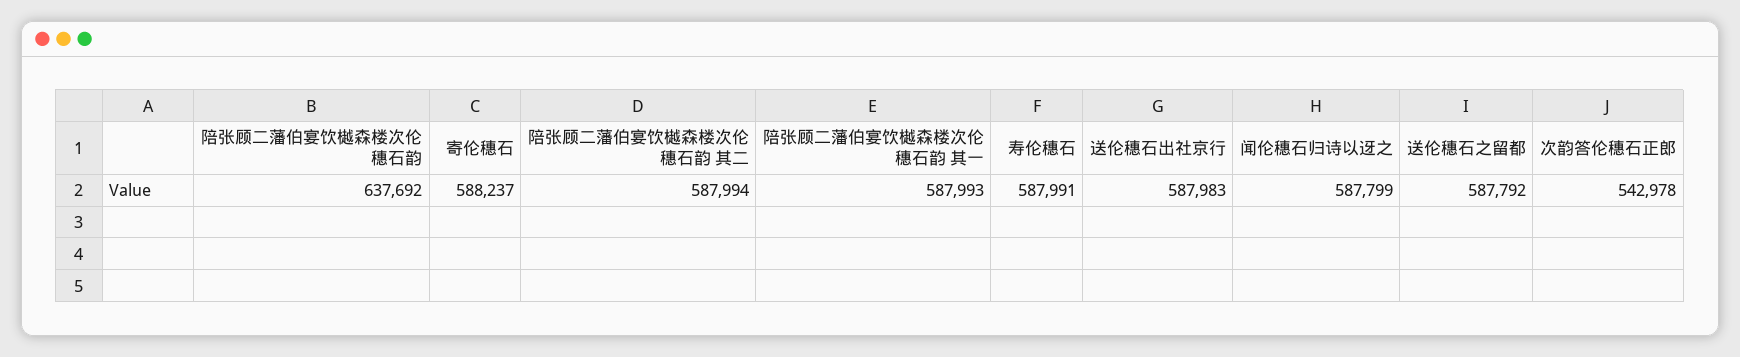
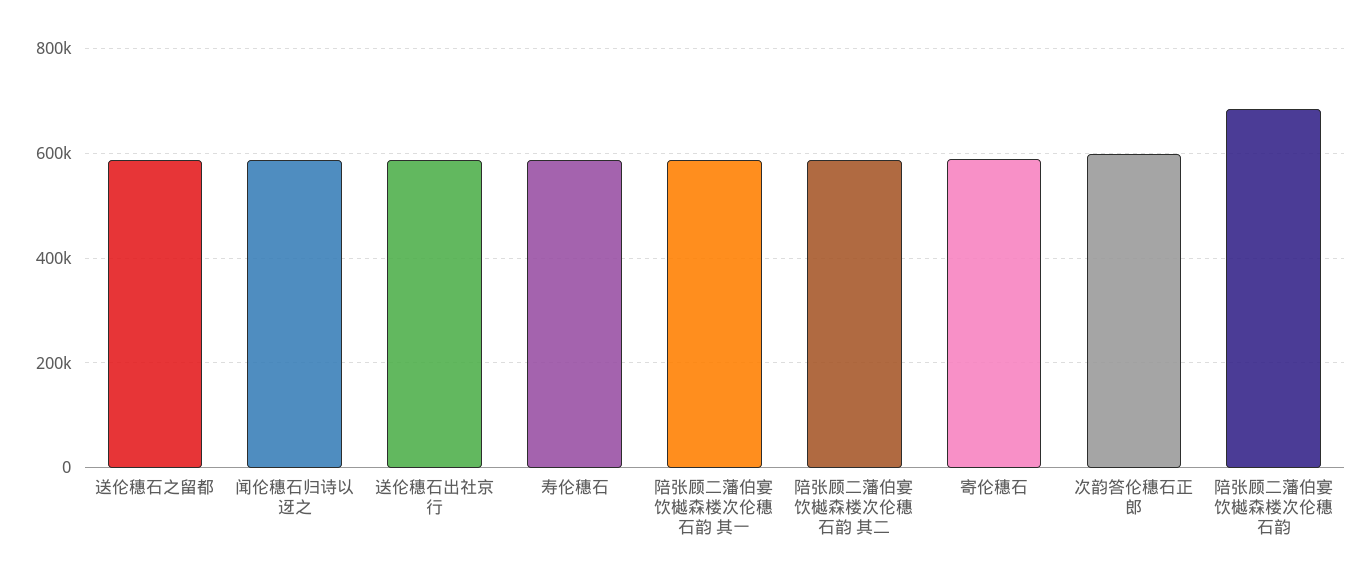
  {
-   "陪张顾二藩伯宴饮樾森楼次伦穗石韵": 637692,
+   "陪张顾二藩伯宴饮樾森楼次伦穗石韵": 680000,
    "寄伦穗石": 588237,
    "陪张顾二藩伯宴饮樾森楼次伦穗石韵 其二": 587994,
    "陪张顾二藩伯宴饮樾森楼次伦穗石韵 其一": 587993,
    "寿伦穗石": 587991,
    "送伦穗石出社京行": 587983,
    "闻伦穗石归诗以迓之": 587799,
    "送伦穗石之留都": 587792,
-   "次韵答伦穗石正郎": 542978
+   "次韵答伦穗石正郎": 600000
  }

